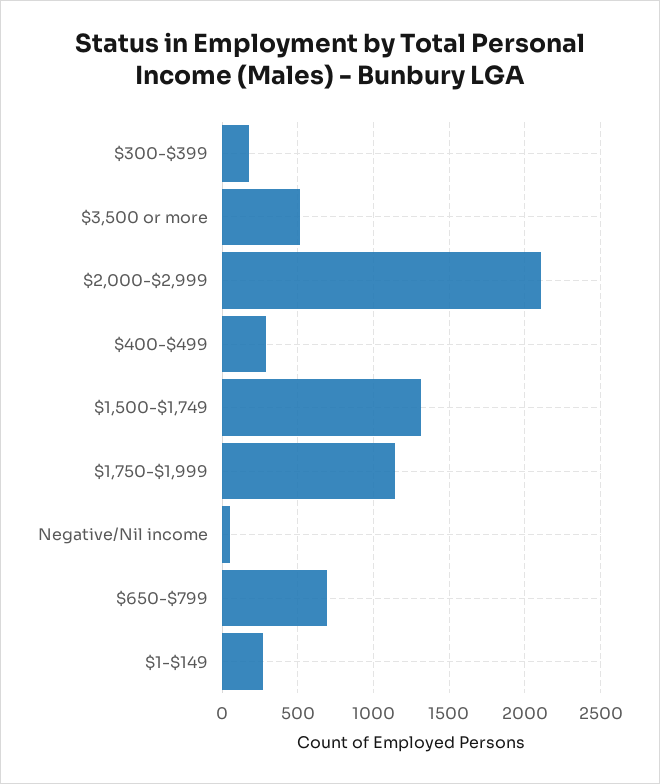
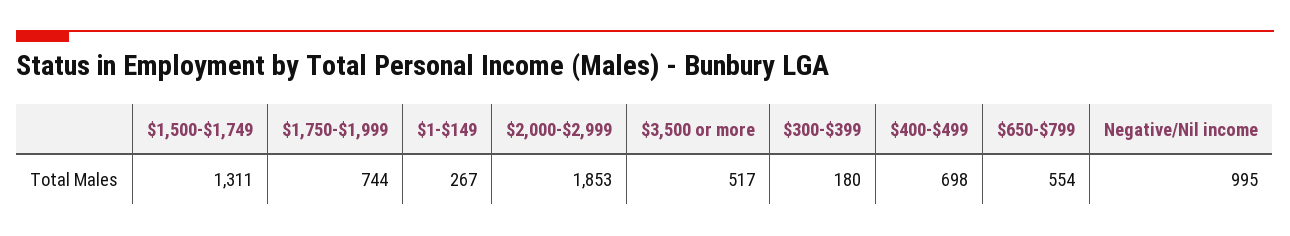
  {
    "$300-$399": 180,
    "$3,500 or more": 517,
-   "$2,000-$2,999": 2100,
+   "$2,000-$2,999": 1853,
-   "$400-$499": 300,
+   "$400-$499": 698,
    "$1,500-$1,749": 1311,
-   "$1,750-$1,999": 1150,
+   "$1,750-$1,999": 744,
-   "Negative/Nil income": 50,
+   "Negative/Nil income": 995,
-   "$650-$799": 700,
+   "$650-$799": 554,
    "$1-$149": 267
  }

